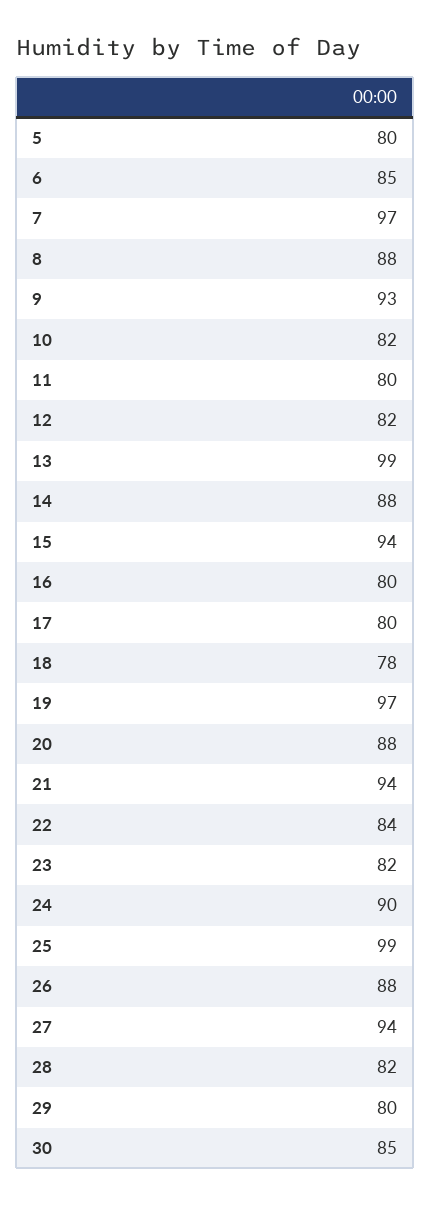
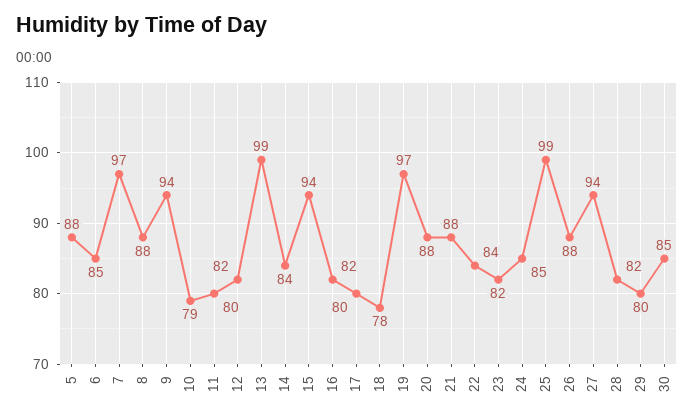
  {
-   "5": 80,
+   "5": 88,
    "6": 85,
    "7": 97,
    "8": 88,
-   "9": 93,
+   "9": 94,
-   "10": 82,
+   "10": 79,
    "11": 80,
    "12": 82,
    "13": 99,
-   "14": 88,
+   "14": 84,
    "15": 94,
-   "16": 80,
+   "16": 82,
    "17": 80,
    "18": 78,
    "19": 97,
    "20": 88,
-   "21": 94,
+   "21": 88,
    "22": 84,
    "23": 82,
-   "24": 90,
+   "24": 85,
    "25": 99,
    "26": 88,
    "27": 94,
    "28": 82,
    "29": 80,
    "30": 85
  }

